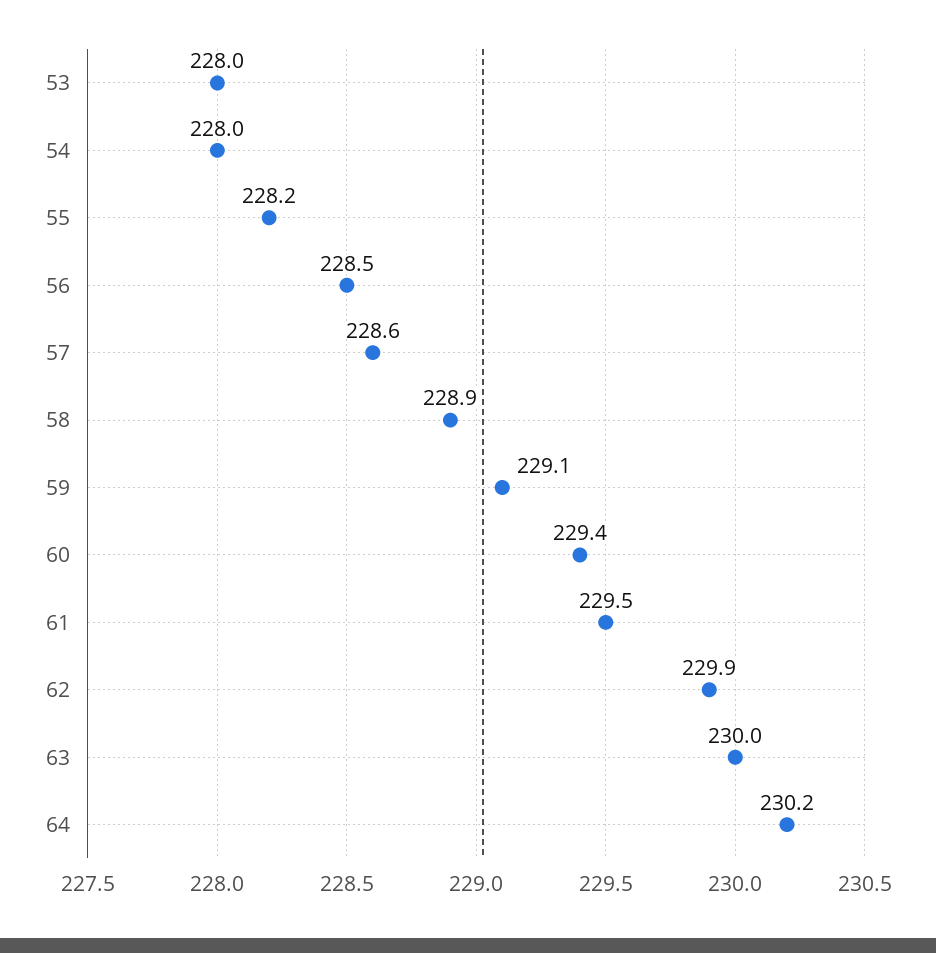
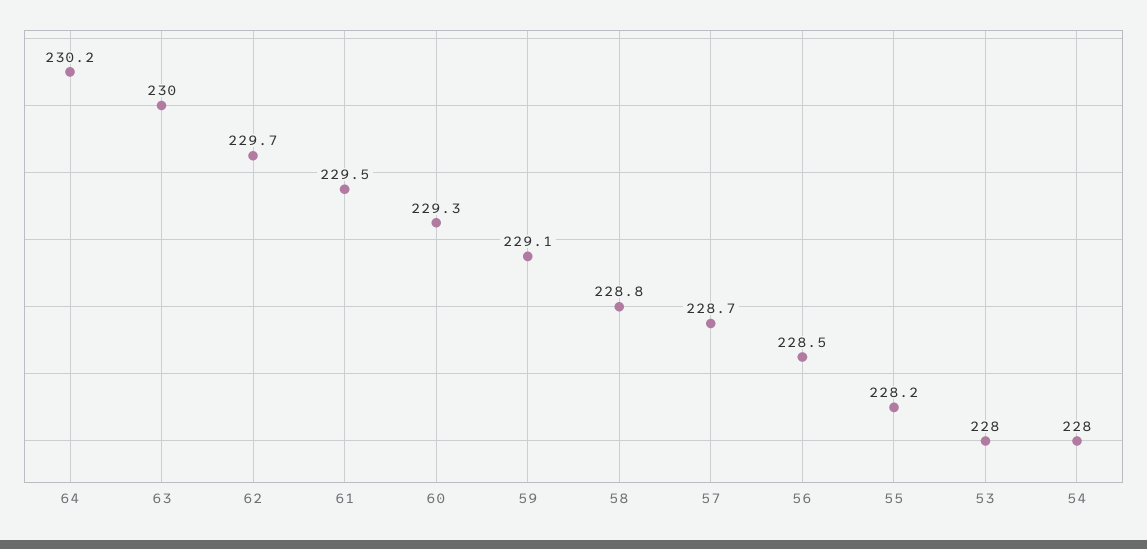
  {
    "53": 228,
    "54": 228,
    "55": 228.2,
    "56": 228.5,
-   "57": 228.6,
+   "57": 228.7,
-   "58": 228.9,
+   "58": 228.8,
    "59": 229.1,
-   "60": 229.4,
+   "60": 229.3,
    "61": 229.5,
-   "62": 229.9,
+   "62": 229.7,
    "63": 230,
    "64": 230.2
  }

